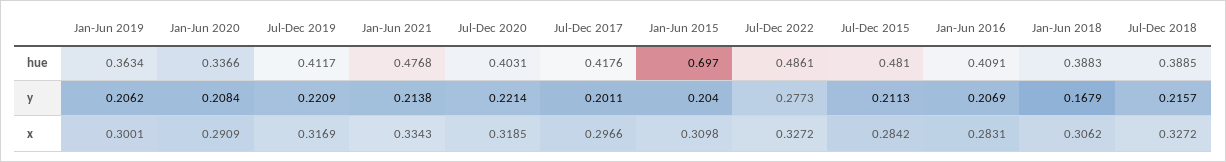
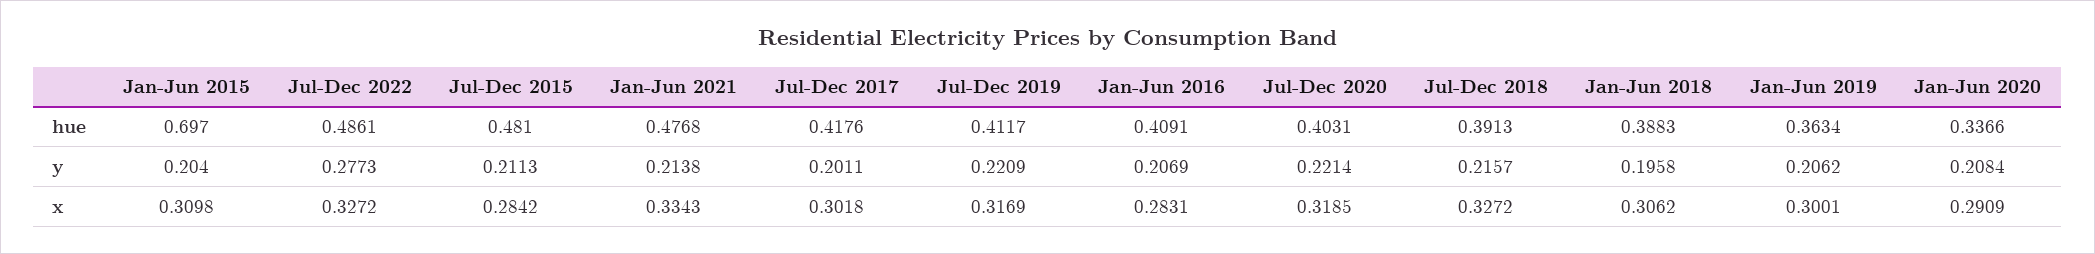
  {
    "Jan-Jun 2019": {
      "hue": 0.3634,
      "y": 0.2062,
      "x": 0.3001
    },
    "Jan-Jun 2020": {
      "hue": 0.3366,
      "y": 0.2084,
      "x": 0.2909
    },
    "Jul-Dec 2019": {
      "hue": 0.4117,
      "y": 0.2209,
      "x": 0.3169
    },
    "Jan-Jun 2021": {
      "hue": 0.4768,
      "y": 0.2138,
      "x": 0.3343
    },
    "Jul-Dec 2020": {
      "hue": 0.4031,
      "y": 0.2214,
      "x": 0.3185
    },
    "Jul-Dec 2017": {
      "hue": 0.4176,
      "y": 0.2011,
-     "x": 0.2966
+     "x": 0.3018
    },
    "Jan-Jun 2015": {
      "hue": 0.697,
      "y": 0.204,
      "x": 0.3098
    },
    "Jul-Dec 2022": {
      "hue": 0.4861,
      "y": 0.2773,
      "x": 0.3272
    },
    "Jul-Dec 2015": {
      "hue": 0.481,
      "y": 0.2113,
      "x": 0.2842
    },
    "Jan-Jun 2016": {
      "hue": 0.4091,
      "y": 0.2069,
      "x": 0.2831
    },
    "Jan-Jun 2018": {
      "hue": 0.3883,
-     "y": 0.1679,
+     "y": 0.1958,
      "x": 0.3062
    },
    "Jul-Dec 2018": {
-     "hue": 0.3885,
+     "hue": 0.3913,
      "y": 0.2157,
      "x": 0.3272
    }
  }

